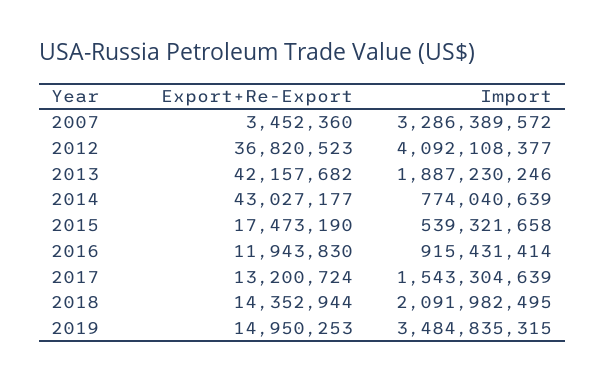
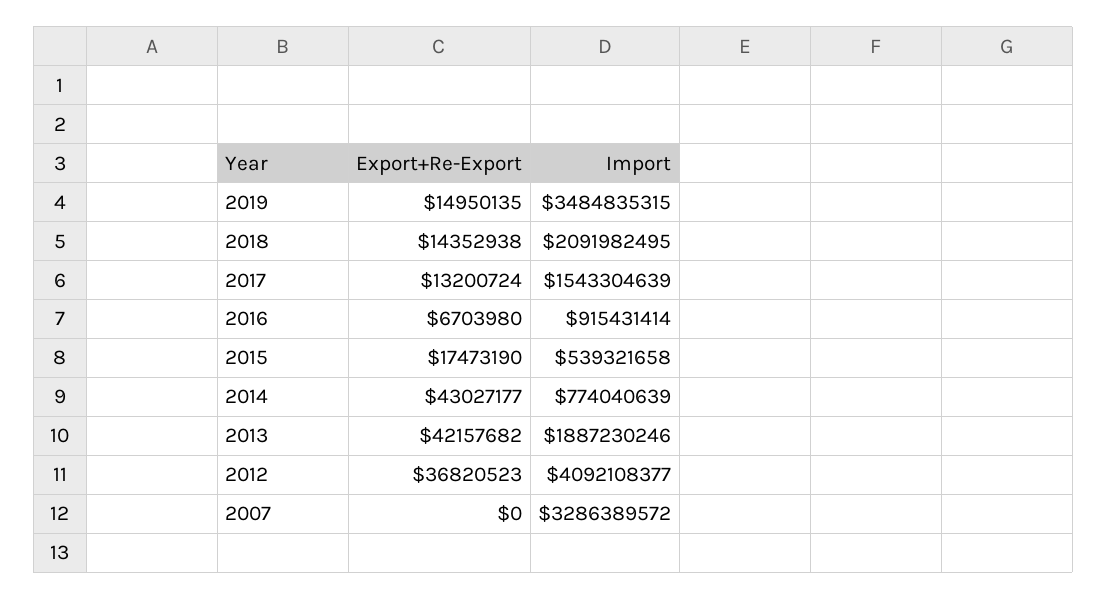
  {
    "Export+Re-Export": {
-     "2007": 3452360,
+     "2007": 0,
      "2012": 36820523,
      "2013": 42157682,
      "2014": 43027177,
      "2015": 17473190,
-     "2016": 11943830,
+     "2016": 6703980,
      "2017": 13200724,
-     "2018": 14352944,
+     "2018": 14352938,
-     "2019": 14950253
+     "2019": 14950135
    },
    "Import": {
      "2007": 3286389572,
      "2012": 4092108377,
      "2013": 1887230246,
      "2014": 774040639,
      "2015": 539321658,
      "2016": 915431414,
      "2017": 1543304639,
      "2018": 2091982495,
      "2019": 3484835315
    }
  }

